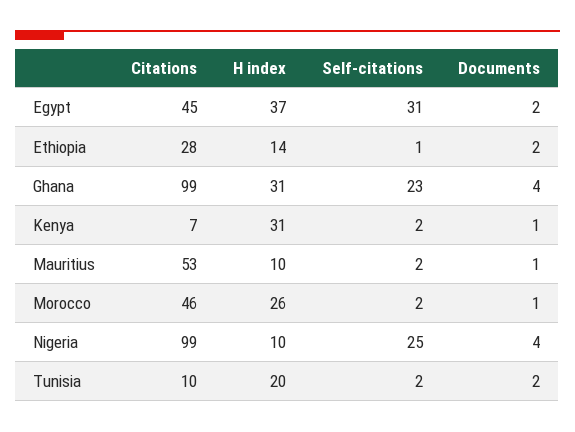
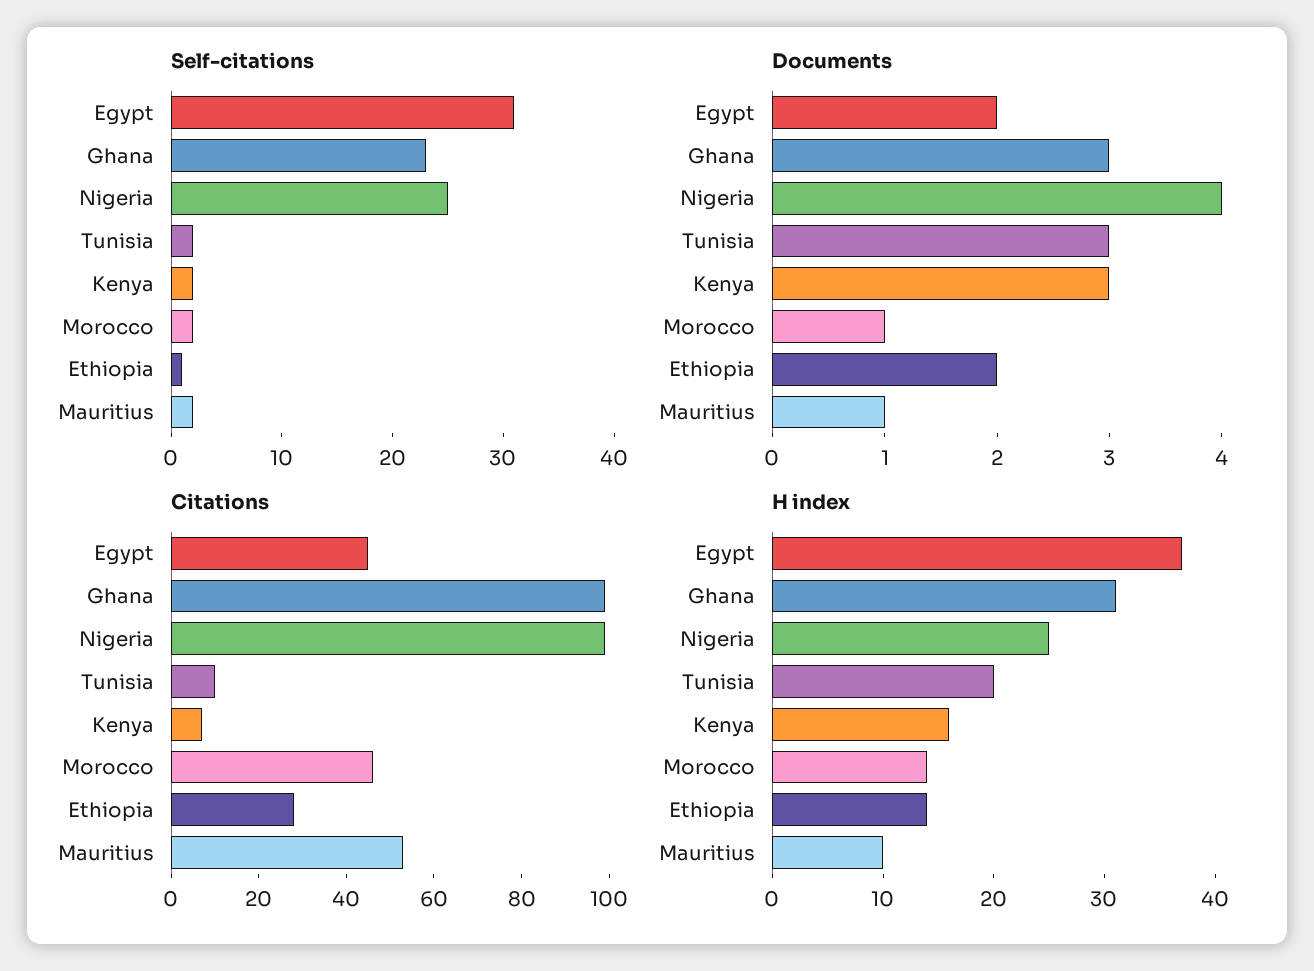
  {
    "Citations": {
      "Egypt": 45,
      "Ethiopia": 28,
      "Ghana": 99,
      "Kenya": 7,
      "Mauritius": 53,
      "Morocco": 46,
      "Nigeria": 99,
      "Tunisia": 10
    },
    "H index": {
      "Egypt": 37,
      "Ethiopia": 14,
      "Ghana": 31,
-     "Kenya": 31,
+     "Kenya": 16,
      "Mauritius": 10,
-     "Morocco": 26,
+     "Morocco": 14,
-     "Nigeria": 10,
+     "Nigeria": 25,
      "Tunisia": 20
    },
    "Self-citations": {
      "Egypt": 31,
      "Ethiopia": 1,
      "Ghana": 23,
      "Kenya": 2,
      "Mauritius": 2,
      "Morocco": 2,
      "Nigeria": 25,
      "Tunisia": 2
    },
    "Documents": {
      "Egypt": 2,
      "Ethiopia": 2,
-     "Ghana": 4,
+     "Ghana": 3,
-     "Kenya": 1,
+     "Kenya": 3,
      "Mauritius": 1,
      "Morocco": 1,
      "Nigeria": 4,
-     "Tunisia": 2
+     "Tunisia": 3
    }
  }

